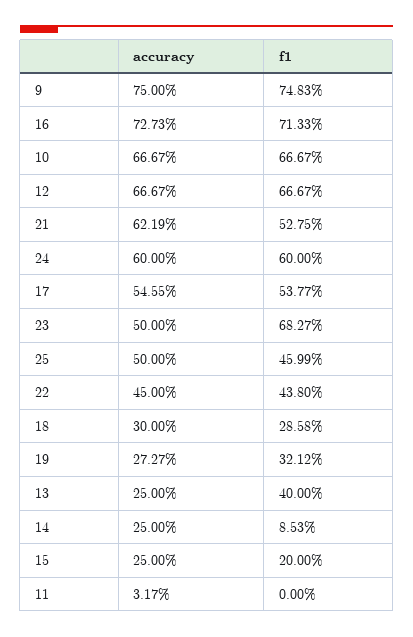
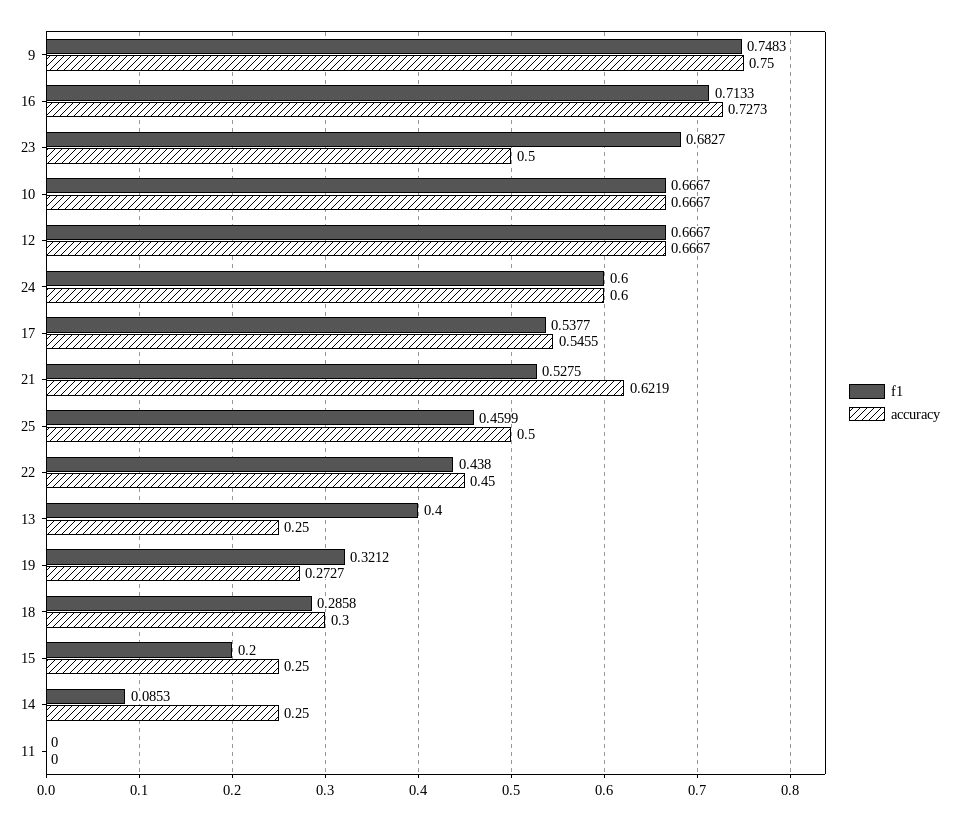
  {
    "accuracy": {
      "9": 0.75,
      "16": 0.7273,
      "10": 0.6667,
      "12": 0.6667,
      "21": 0.6219,
      "24": 0.6,
      "17": 0.5455,
      "23": 0.5,
      "25": 0.5,
      "22": 0.45,
      "18": 0.3,
      "19": 0.2727,
      "13": 0.25,
      "14": 0.25,
      "15": 0.25,
-     "11": 0.0317
+     "11": 0
    },
    "f1": {
      "9": 0.7483,
      "16": 0.7133,
      "10": 0.6667,
      "12": 0.6667,
      "21": 0.5275,
      "24": 0.6,
      "17": 0.5377,
      "23": 0.6827,
      "25": 0.4599,
      "22": 0.438,
      "18": 0.2858,
      "19": 0.3212,
      "13": 0.4,
      "14": 0.0853,
      "15": 0.2,
      "11": 0
    }
  }

